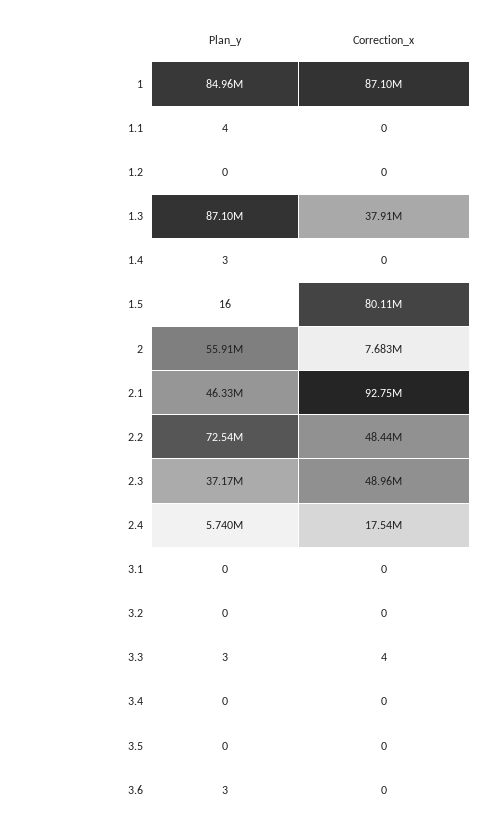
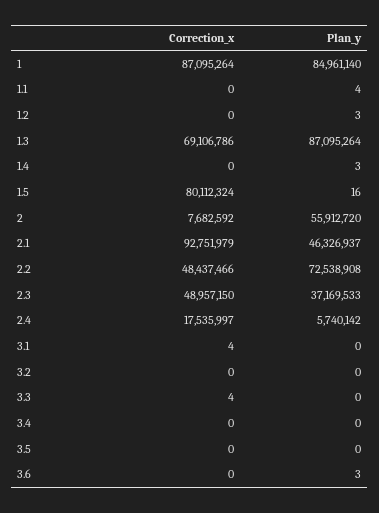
  {
    "Plan_y": {
      "1": 84961140,
      "1.1": 4,
-     "1.2": 0,
+     "1.2": 3,
      "1.3": 87095264,
      "1.4": 3,
      "1.5": 16,
      "2": 55912720,
      "2.1": 46326937,
      "2.2": 72538908,
      "2.3": 37169533,
      "2.4": 5740142,
      "3.1": 0,
      "3.2": 0,
-     "3.3": 3,
+     "3.3": 0,
      "3.4": 0,
      "3.5": 0,
      "3.6": 3
    },
    "Correction_x": {
      "1": 87095264,
      "1.1": 0,
      "1.2": 0,
-     "1.3": 37910000,
+     "1.3": 69106786,
      "1.4": 0,
      "1.5": 80112324,
      "2": 7682592,
      "2.1": 92751979,
      "2.2": 48437466,
      "2.3": 48957150,
      "2.4": 17535997,
-     "3.1": 0,
+     "3.1": 4,
      "3.2": 0,
      "3.3": 4,
      "3.4": 0,
      "3.5": 0,
      "3.6": 0
    }
  }

